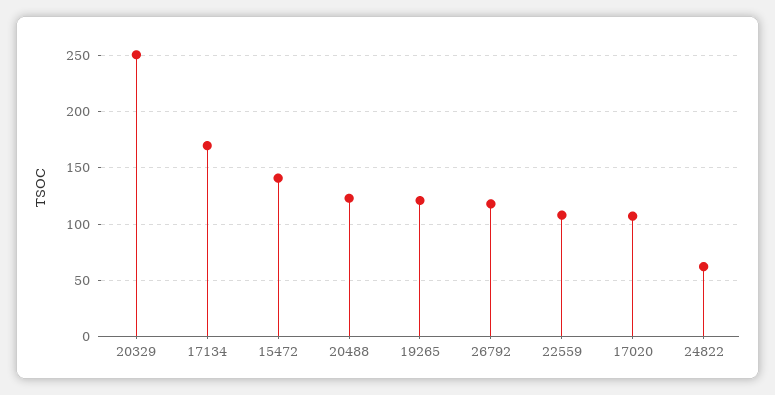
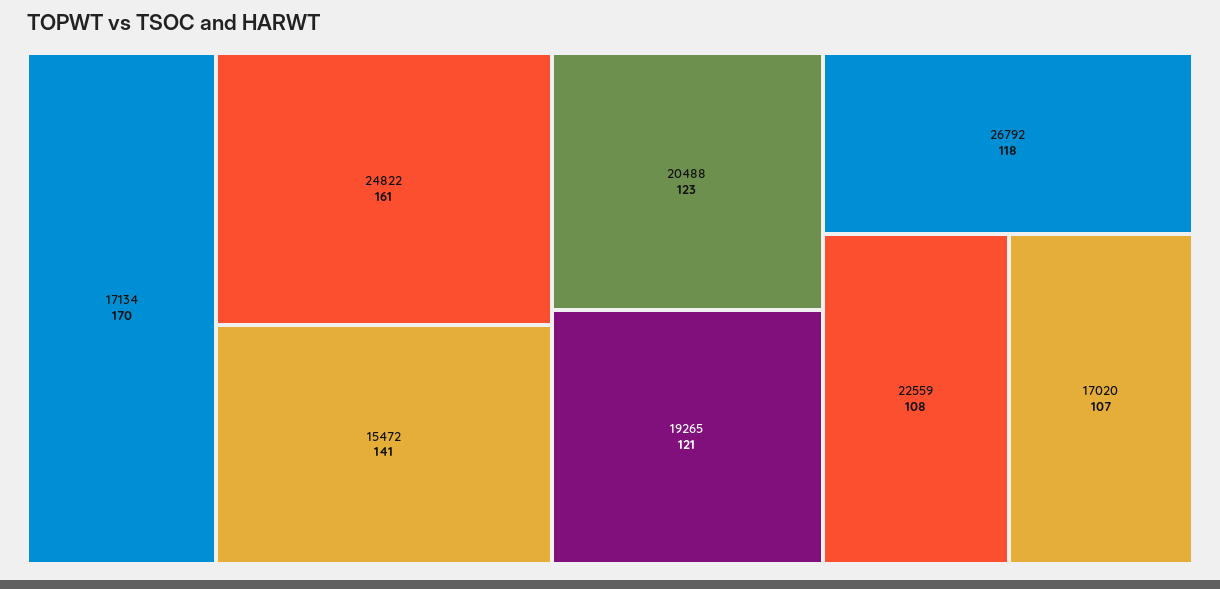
  {
-   "20329": 250,
    "17134": 170,
    "15472": 141,
    "20488": 123,
    "19265": 121,
    "26792": 118,
    "22559": 108,
    "17020": 107,
-   "24822": 60
+   "24822": 161
  }

